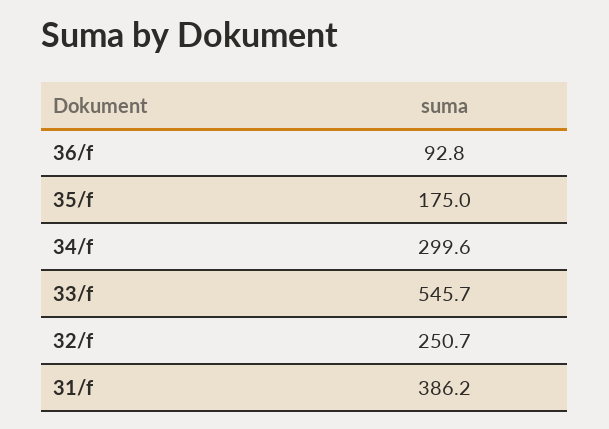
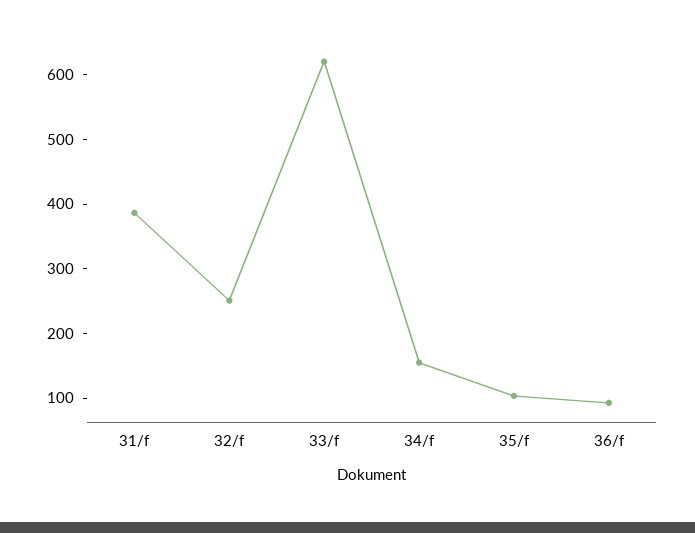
  {
    "36/f": 92.8,
-   "35/f": 175,
+   "35/f": 100,
-   "34/f": 299.6,
+   "34/f": 160,
-   "33/f": 545.7,
+   "33/f": 620,
    "32/f": 250.7,
    "31/f": 386.2
  }

